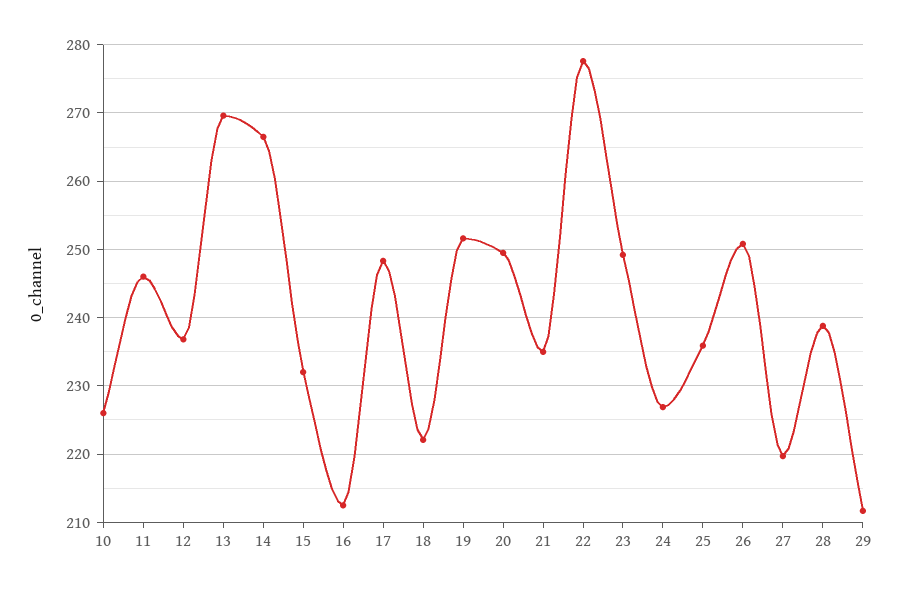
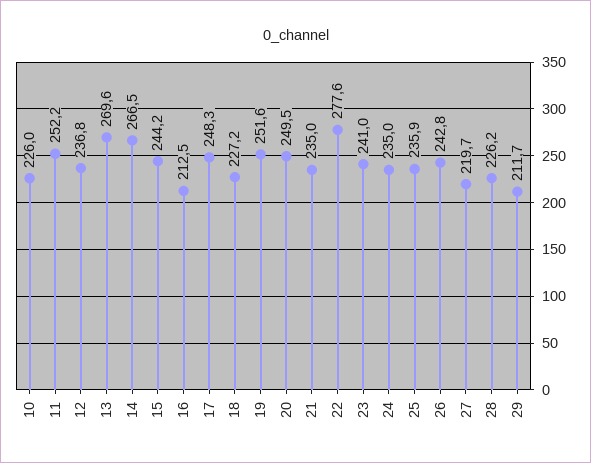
  {
    "10": 226,
-   "11": 246,
+   "11": 252.2,
    "12": 236.8,
    "13": 269.6,
    "14": 266.5,
-   "15": 232,
+   "15": 244.2,
    "16": 212.5,
    "17": 248.3,
-   "18": 222,
+   "18": 227.2,
    "19": 251.6,
    "20": 249.5,
    "21": 235,
    "22": 277.6,
-   "23": 249,
+   "23": 241,
-   "24": 227,
+   "24": 235,
    "25": 235.9,
-   "26": 251,
+   "26": 242.8,
    "27": 219.7,
-   "28": 239,
+   "28": 226.2,
    "29": 211.7
  }

